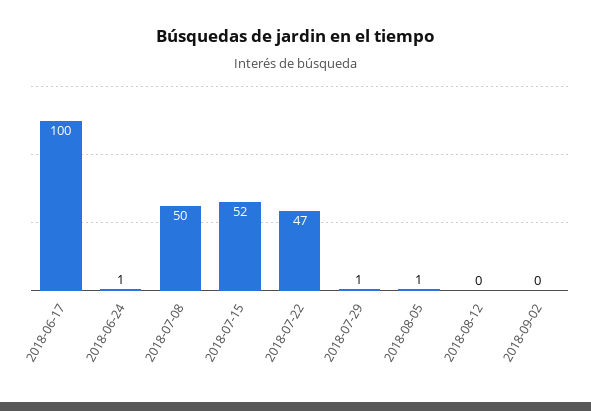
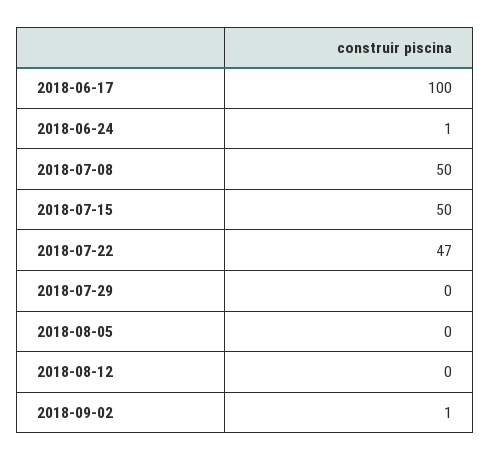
  {
    "2018-06-17": 100,
    "2018-06-24": 1,
    "2018-07-08": 50,
-   "2018-07-15": 52,
+   "2018-07-15": 50,
    "2018-07-22": 47,
-   "2018-07-29": 1,
+   "2018-07-29": 0,
-   "2018-08-05": 1,
+   "2018-08-05": 0,
    "2018-08-12": 0,
-   "2018-09-02": 0
+   "2018-09-02": 1
  }

